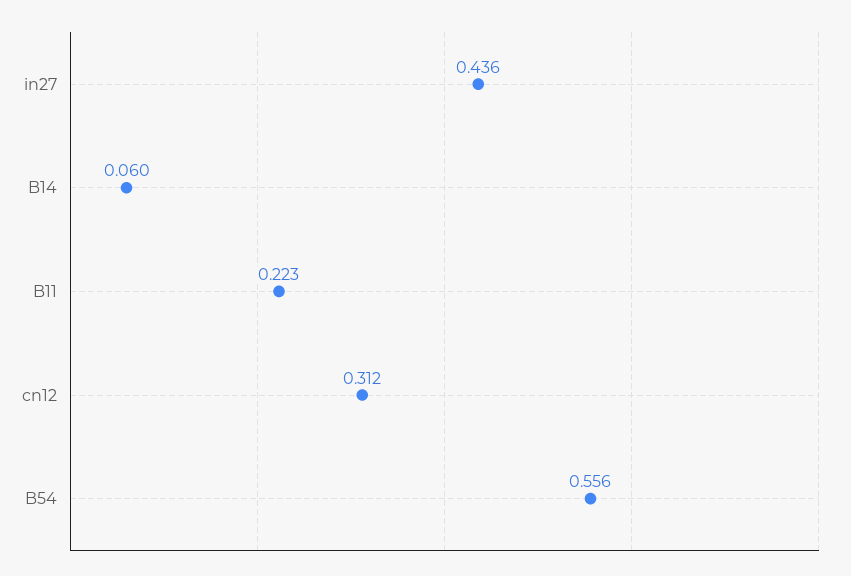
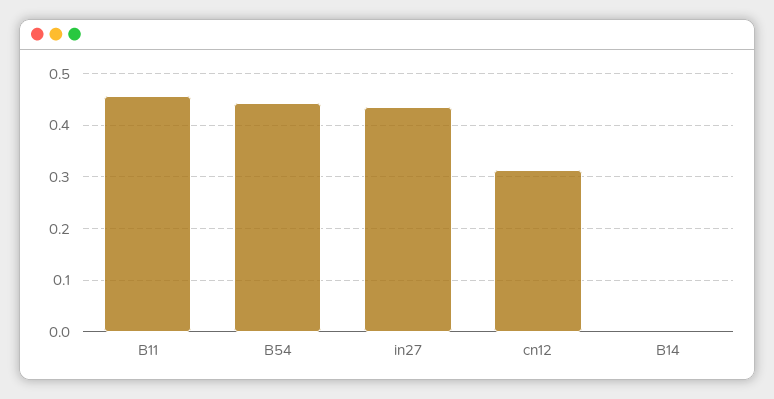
  {
    "in27": 0.436,
-   "B14": 0.06,
+   "B14": 0,
-   "B11": 0.223,
+   "B11": 0.46,
    "cn12": 0.312,
-   "B54": 0.556
+   "B54": 0.44
  }

